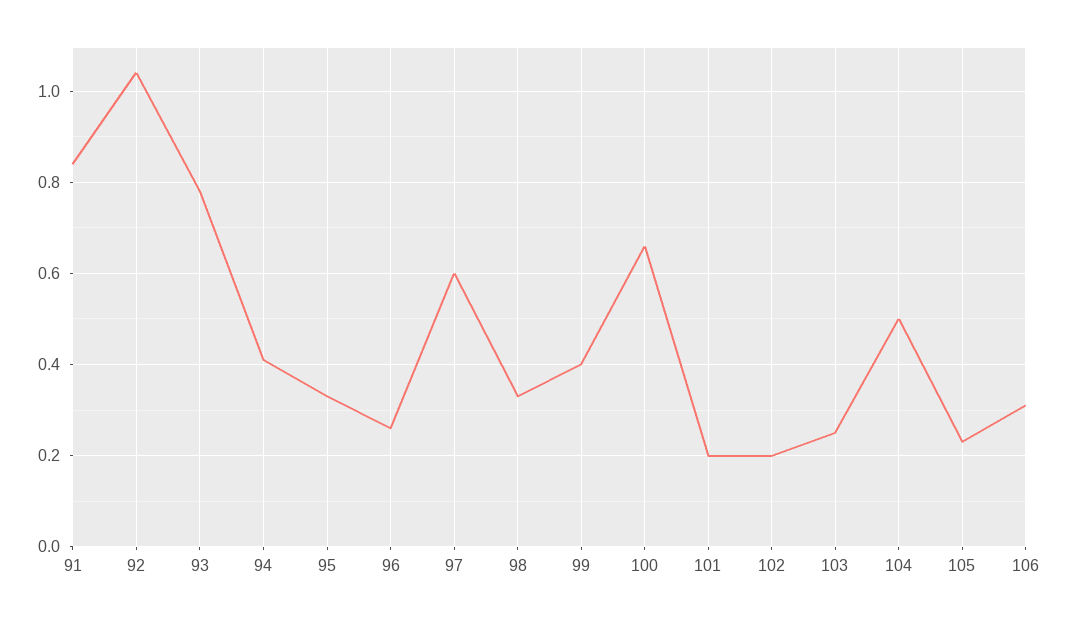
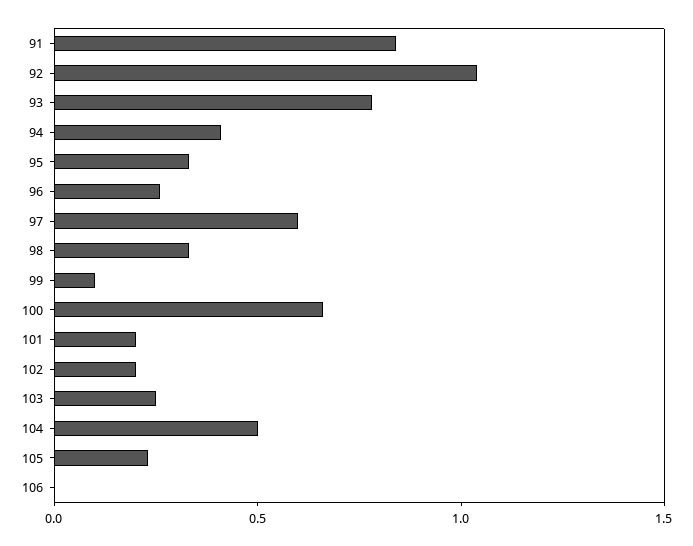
  {
    "91": 0.85,
    "92": 1.05,
    "93": 0.8,
    "94": 0.4,
    "95": 0.35,
    "96": 0.25,
    "97": 0.6,
    "98": 0.35,
-   "99": 0.4,
+   "99": 0.1,
    "100": 0.65,
    "101": 0.2,
    "102": 0.2,
    "103": 0.25,
    "104": 0.5,
    "105": 0.25,
-   "106": 0.3
+   "106": 0
  }

